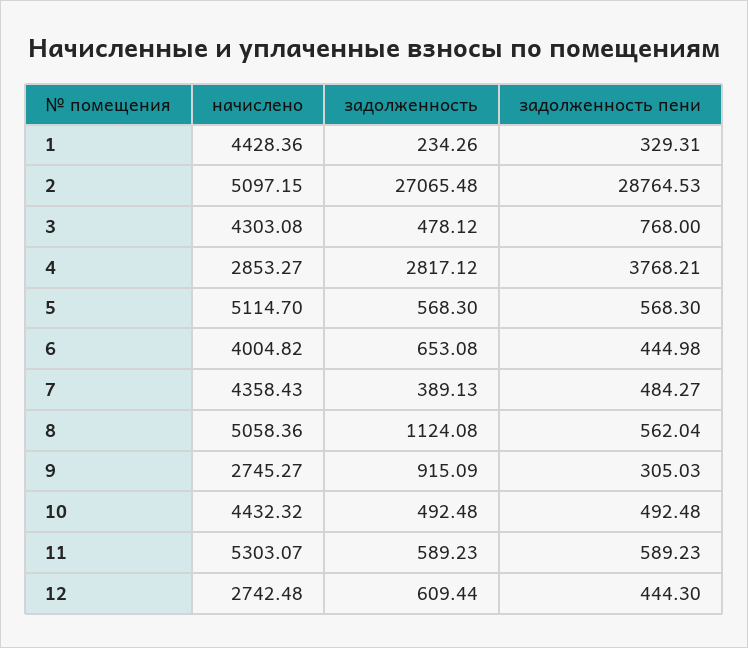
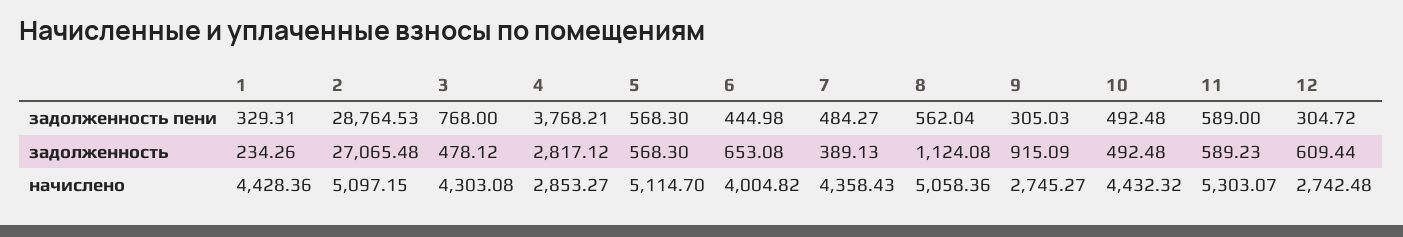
  {
    "начислено": {
      "1": 4428.36,
      "2": 5097.15,
      "3": 4303.08,
      "4": 2853.27,
      "5": 5114.7,
      "6": 4004.82,
      "7": 4358.43,
      "8": 5058.36,
      "9": 2745.27,
      "10": 4432.32,
      "11": 5303.07,
      "12": 2742.48
    },
    "задолженность": {
      "1": 234.26,
      "2": 27065.48,
      "3": 478.12,
      "4": 2817.12,
      "5": 568.3,
      "6": 653.08,
      "7": 389.13,
      "8": 1124.08,
      "9": 915.09,
      "10": 492.48,
      "11": 589.23,
      "12": 609.44
    },
    "задолженность пени": {
      "1": 329.31,
      "2": 28764.53,
      "3": 768,
      "4": 3768.21,
      "5": 568.3,
      "6": 444.98,
      "7": 484.27,
      "8": 562.04,
      "9": 305.03,
      "10": 492.48,
-     "11": 589.23,
+     "11": 589,
-     "12": 444.3
+     "12": 304.72
    }
  }

